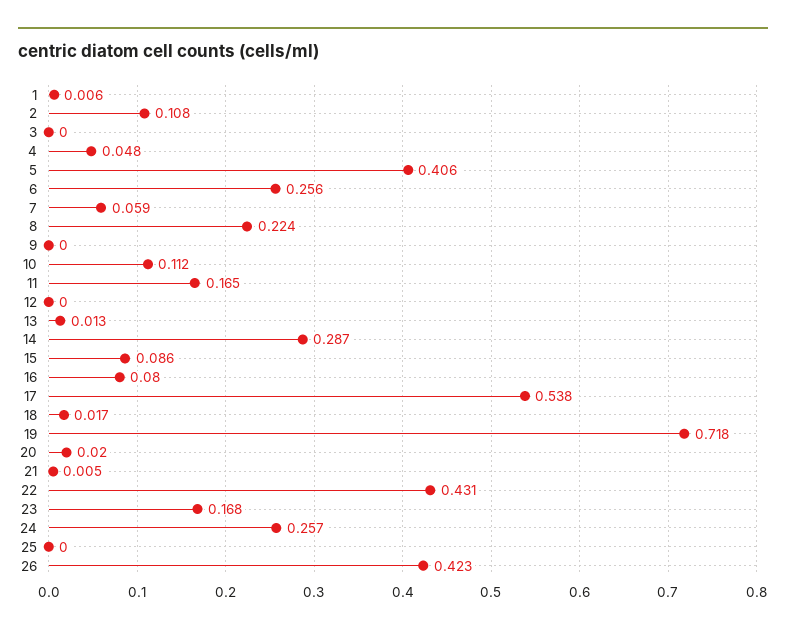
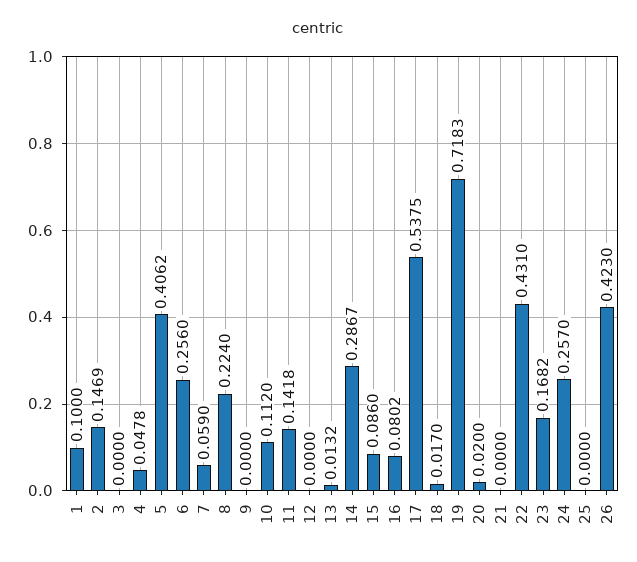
  {
-   "1": 0.006,
+   "1": 0.1,
-   "2": 0.108,
+   "2": 0.1469,
    "3": 0,
    "4": 0.0478,
    "5": 0.4062,
    "6": 0.256,
    "7": 0.059,
    "8": 0.224,
    "9": 0,
    "10": 0.112,
-   "11": 0.165,
+   "11": 0.1418,
    "12": 0,
    "13": 0.0132,
    "14": 0.2867,
    "15": 0.086,
    "16": 0.0802,
    "17": 0.5375,
    "18": 0.017,
    "19": 0.7183,
    "20": 0.02,
-   "21": 0.005,
+   "21": 0,
    "22": 0.431,
    "23": 0.1682,
    "24": 0.257,
    "25": 0,
    "26": 0.423
  }

